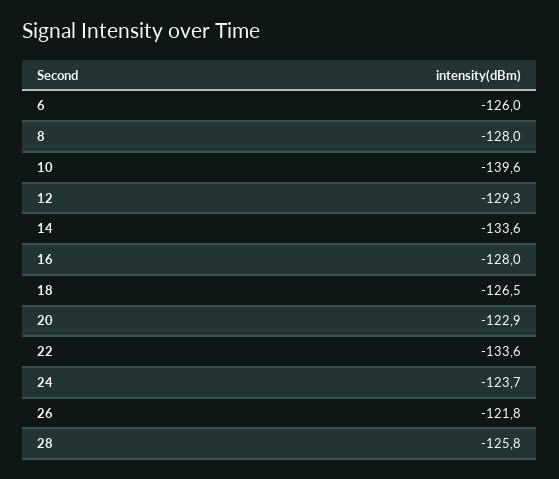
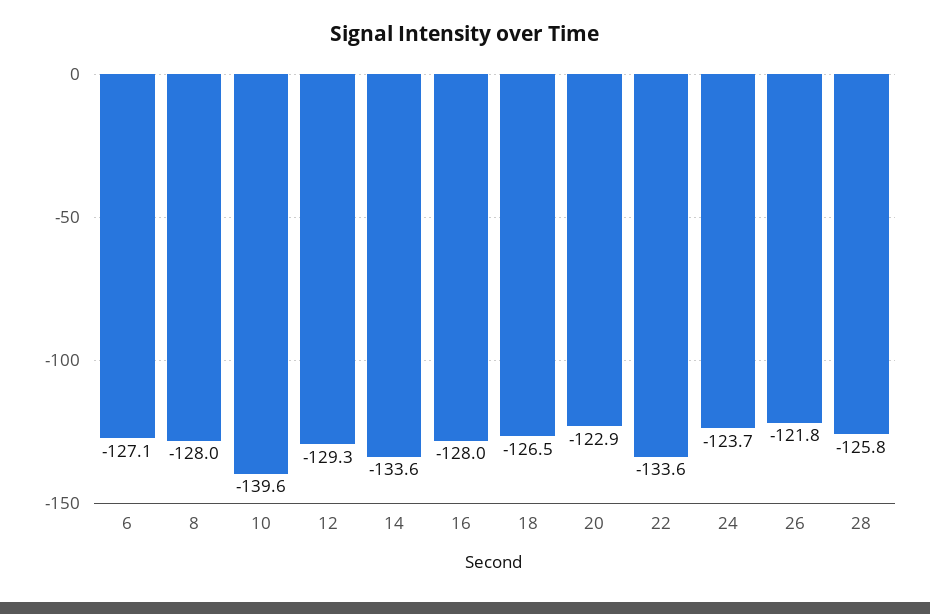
  {
-   "6": -126,
+   "6": -127.1,
    "8": -128,
    "10": -139.6,
    "12": -129.3,
    "14": -133.6,
    "16": -128,
    "18": -126.5,
    "20": -122.9,
    "22": -133.6,
    "24": -123.7,
    "26": -121.8,
    "28": -125.8
  }

